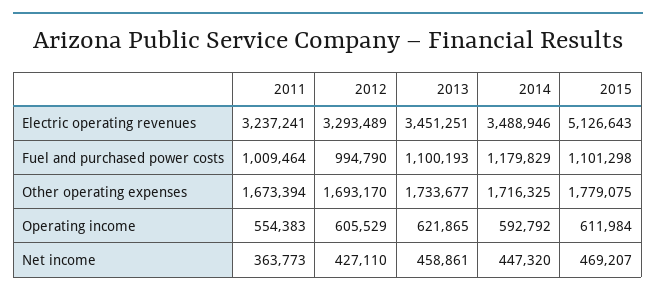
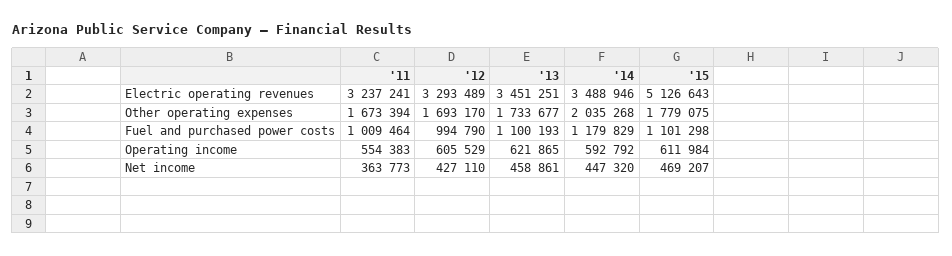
  {
    "2011": {
      "Electric operating revenues": 3237241,
      "Fuel and purchased power costs": 1009464,
      "Other operating expenses": 1673394,
      "Operating income": 554383,
      "Net income": 363773
    },
    "2012": {
      "Electric operating revenues": 3293489,
      "Fuel and purchased power costs": 994790,
      "Other operating expenses": 1693170,
      "Operating income": 605529,
      "Net income": 427110
    },
    "2013": {
      "Electric operating revenues": 3451251,
      "Fuel and purchased power costs": 1100193,
      "Other operating expenses": 1733677,
      "Operating income": 621865,
      "Net income": 458861
    },
    "2014": {
      "Electric operating revenues": 3488946,
      "Fuel and purchased power costs": 1179829,
-     "Other operating expenses": 1716325,
+     "Other operating expenses": 2035268,
      "Operating income": 592792,
      "Net income": 447320
    },
    "2015": {
      "Electric operating revenues": 5126643,
      "Fuel and purchased power costs": 1101298,
      "Other operating expenses": 1779075,
      "Operating income": 611984,
      "Net income": 469207
    }
  }

